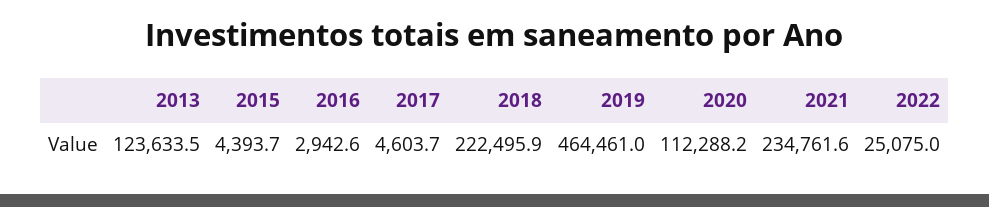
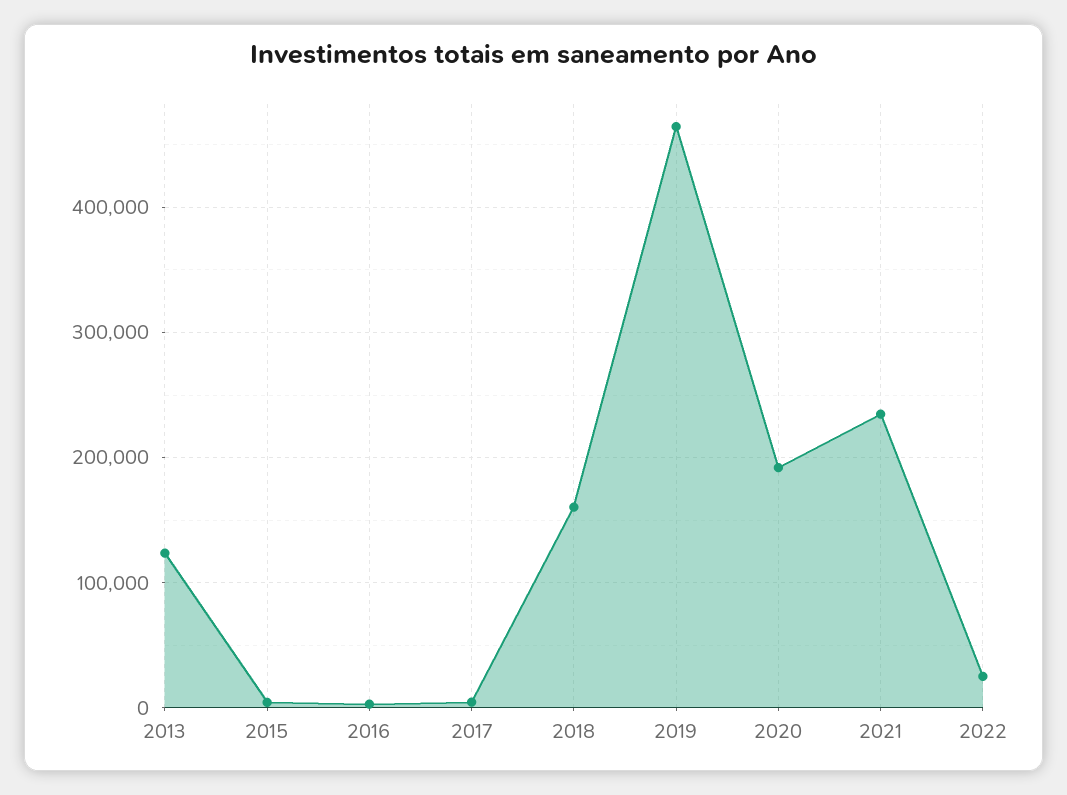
  {
    "2013": 123633.5,
    "2015": 4393.7,
    "2016": 2942.6,
    "2017": 4603.7,
-   "2018": 222495.9,
+   "2018": 160000,
    "2019": 464461,
-   "2020": 112288.2,
+   "2020": 190000,
    "2021": 234761.6,
    "2022": 25075
  }

